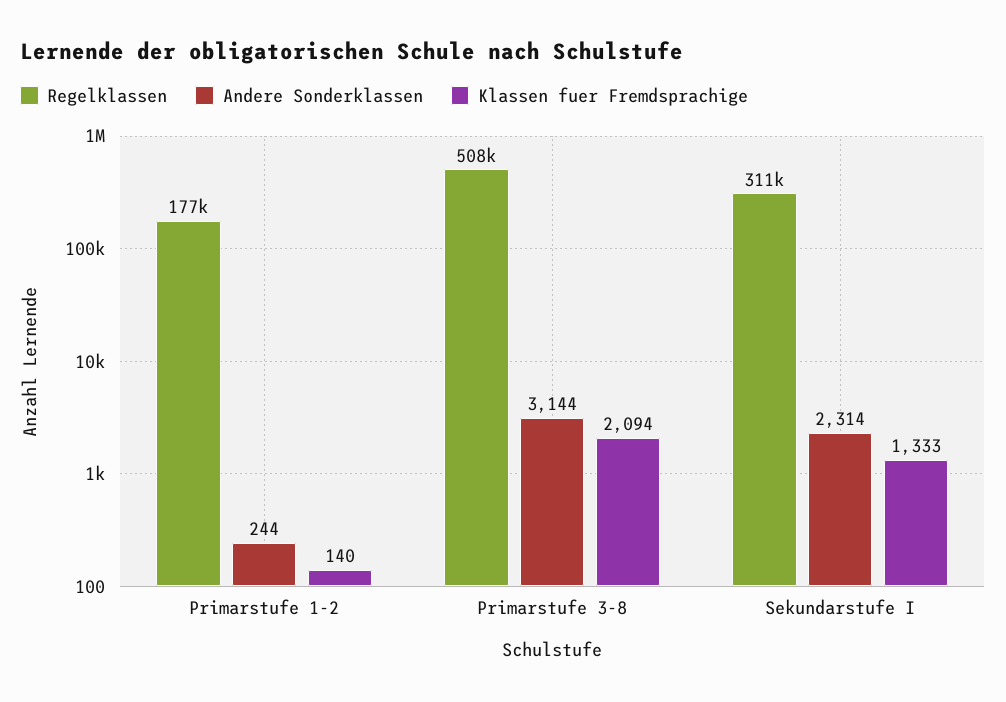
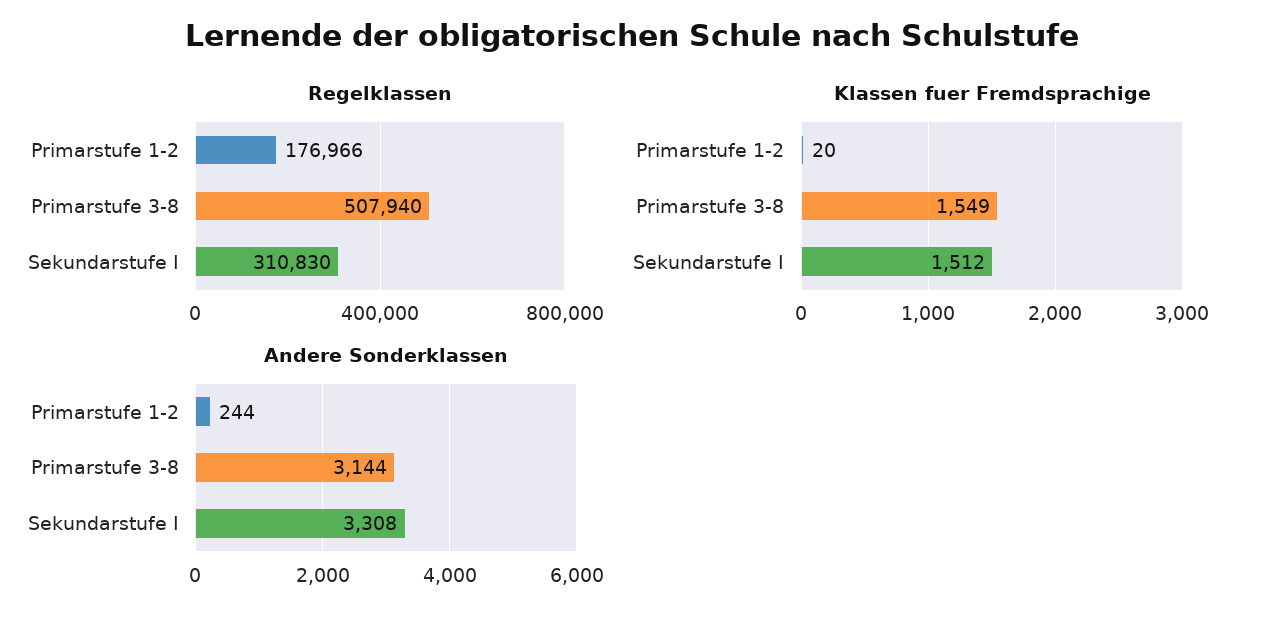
  {
    "Regelklassen": {
      "Primarstufe 1-2": 176966,
      "Primarstufe 3-8": 507940,
      "Sekundarstufe I": 310830
    },
    "Andere Sonderklassen": {
      "Primarstufe 1-2": 244,
      "Primarstufe 3-8": 3144,
-     "Sekundarstufe I": 2314
+     "Sekundarstufe I": 3308
    },
    "Klassen fuer Fremdsprachige": {
-     "Primarstufe 1-2": 140,
+     "Primarstufe 1-2": 20,
-     "Primarstufe 3-8": 2094,
+     "Primarstufe 3-8": 1549,
-     "Sekundarstufe I": 1333
+     "Sekundarstufe I": 1512
    }
  }

